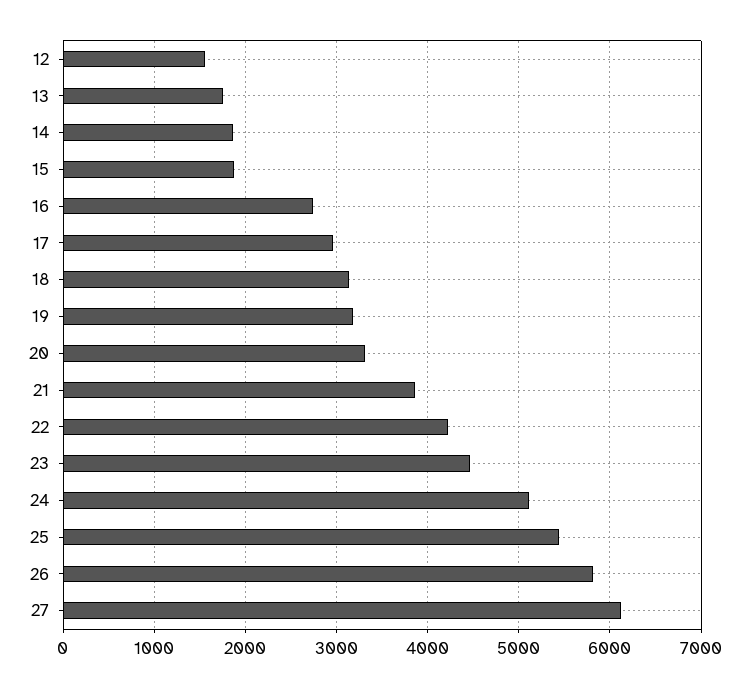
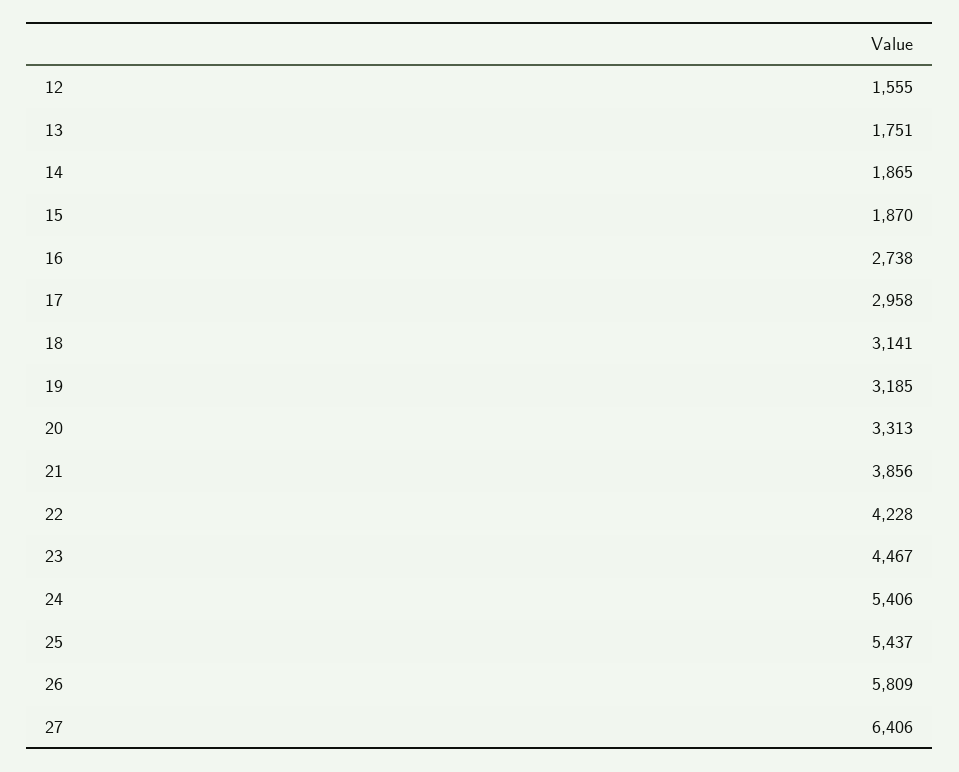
  {
    "12": 1555,
    "13": 1751,
    "14": 1865,
    "15": 1870,
    "16": 2738,
    "17": 2958,
    "18": 3141,
    "19": 3185,
    "20": 3313,
    "21": 3856,
    "22": 4228,
    "23": 4467,
-   "24": 5100,
+   "24": 5406,
    "25": 5437,
    "26": 5809,
-   "27": 6100
+   "27": 6406
  }

